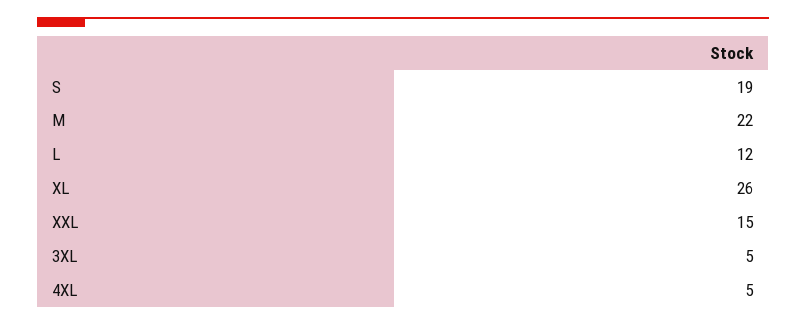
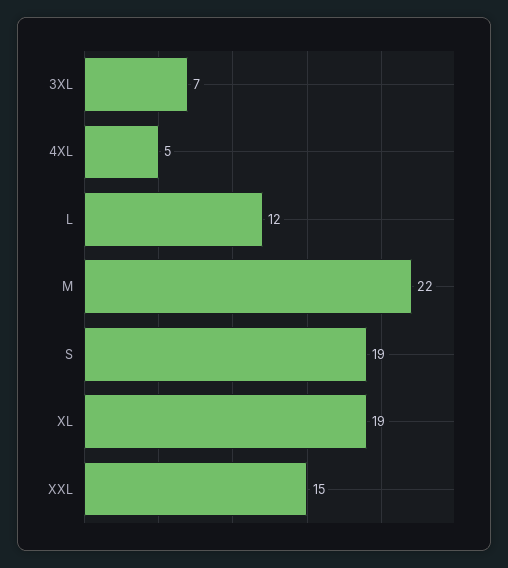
  {
    "S": 19,
    "M": 22,
    "L": 12,
-   "XL": 26,
+   "XL": 19,
    "XXL": 15,
-   "3XL": 5,
+   "3XL": 7,
    "4XL": 5
  }

